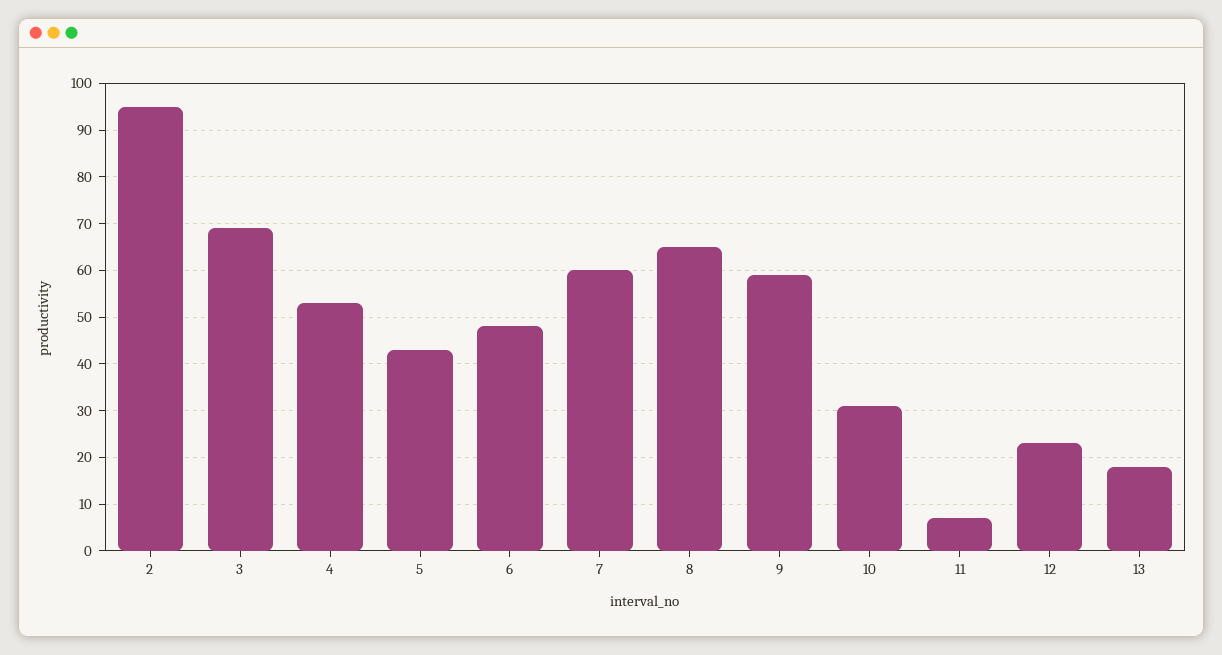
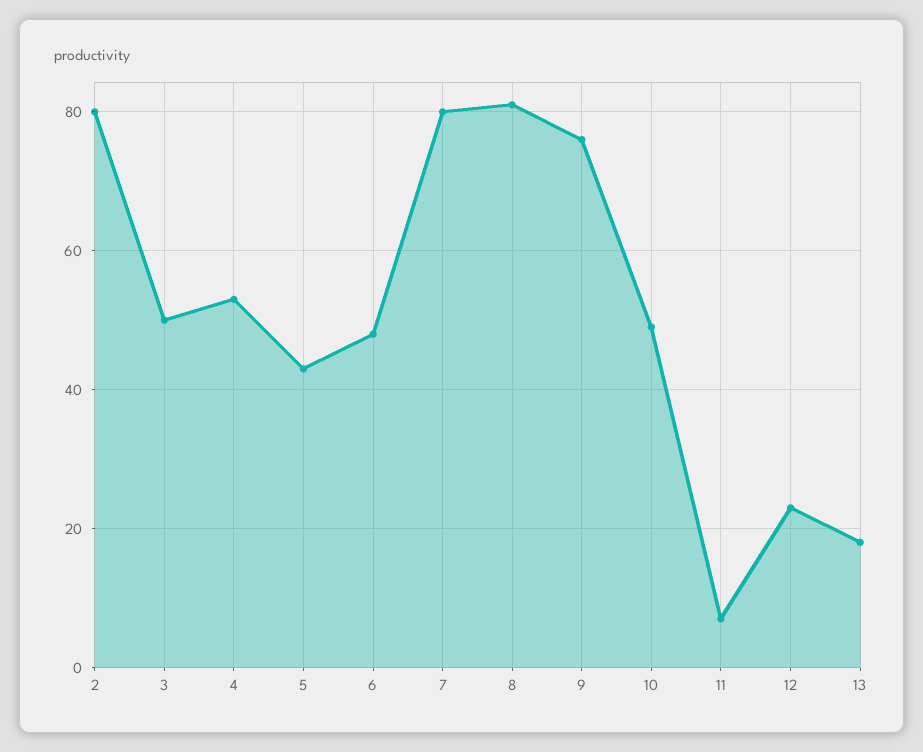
  {
-   "2": 95,
+   "2": 80,
-   "3": 70,
+   "3": 50,
    "4": 55,
    "5": 45,
    "6": 50,
-   "7": 60,
+   "7": 80,
-   "8": 65,
+   "8": 80,
-   "9": 60,
+   "9": 75,
-   "10": 30,
+   "10": 50,
    "11": 5,
    "12": 25,
    "13": 20
  }

